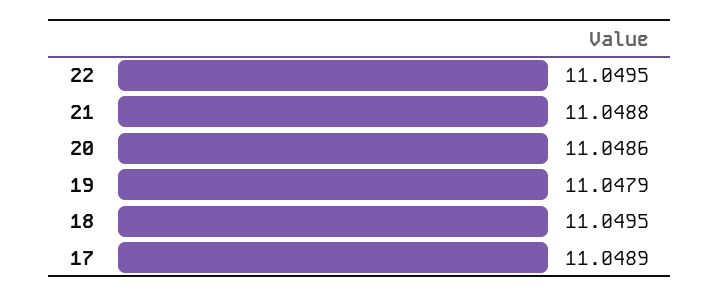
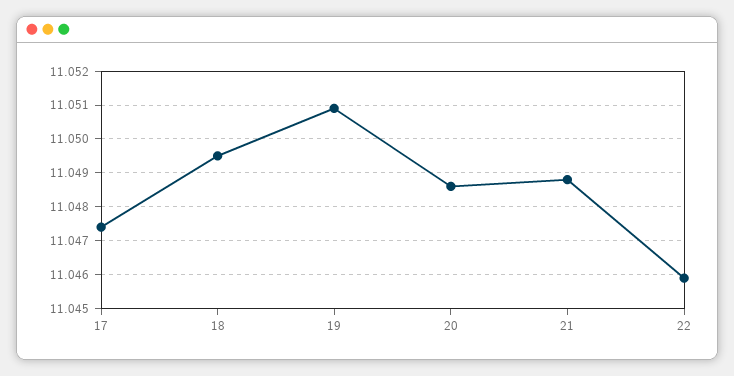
  {
-   "22": 11.0495,
+   "22": 11.046,
    "21": 11.0488,
    "20": 11.0486,
-   "19": 11.0479,
+   "19": 11.051,
    "18": 11.0495,
-   "17": 11.0489
+   "17": 11.0475
  }

